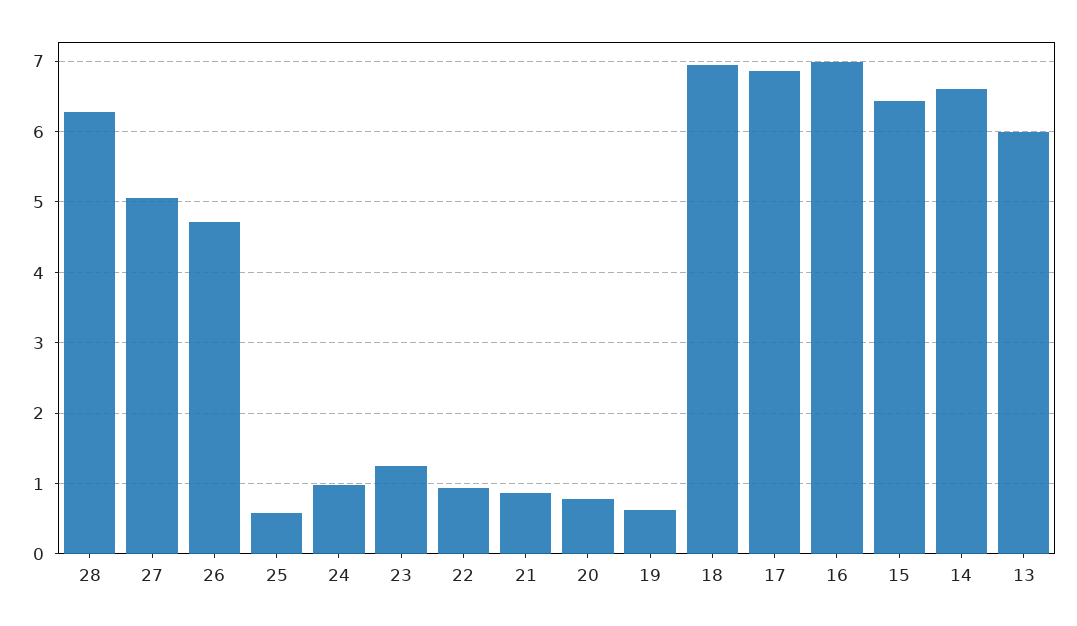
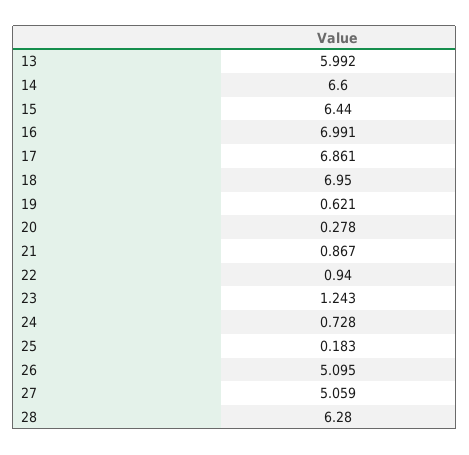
  {
    "28": 6.28,
    "27": 5.059,
-   "26": 4.7,
+   "26": 5.095,
-   "25": 0.6,
+   "25": 0.183,
-   "24": 1,
+   "24": 0.728,
    "23": 1.243,
    "22": 0.94,
    "21": 0.867,
-   "20": 0.8,
+   "20": 0.278,
    "19": 0.621,
    "18": 6.95,
    "17": 6.861,
    "16": 6.991,
    "15": 6.44,
    "14": 6.6,
    "13": 5.992
  }

